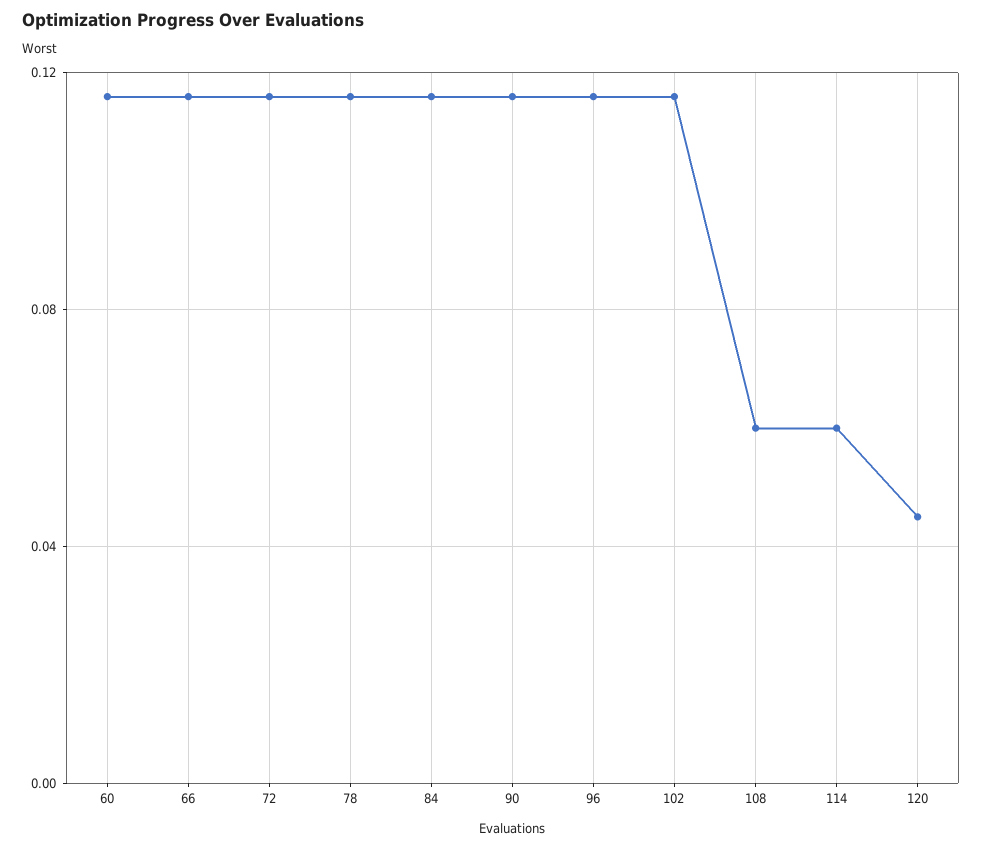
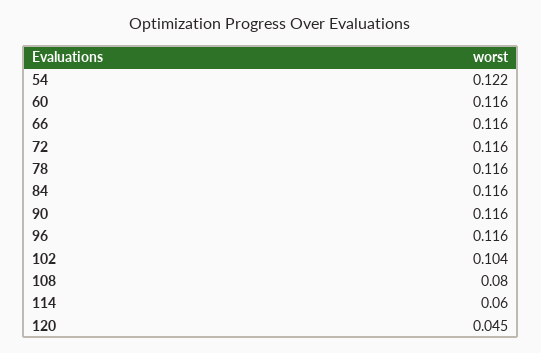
  {
    "60": 0.116,
    "66": 0.116,
    "72": 0.116,
    "78": 0.116,
    "84": 0.116,
    "90": 0.116,
    "96": 0.116,
-   "102": 0.115,
+   "102": 0.104,
-   "108": 0.06,
+   "108": 0.08,
    "114": 0.06,
-   "120": 0.045
+   "120": 0.045,
+   "54": 0.122
  }

